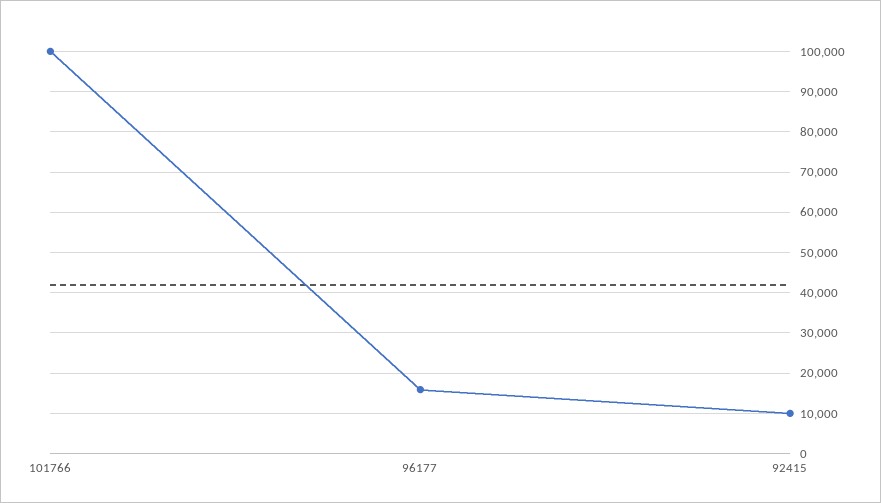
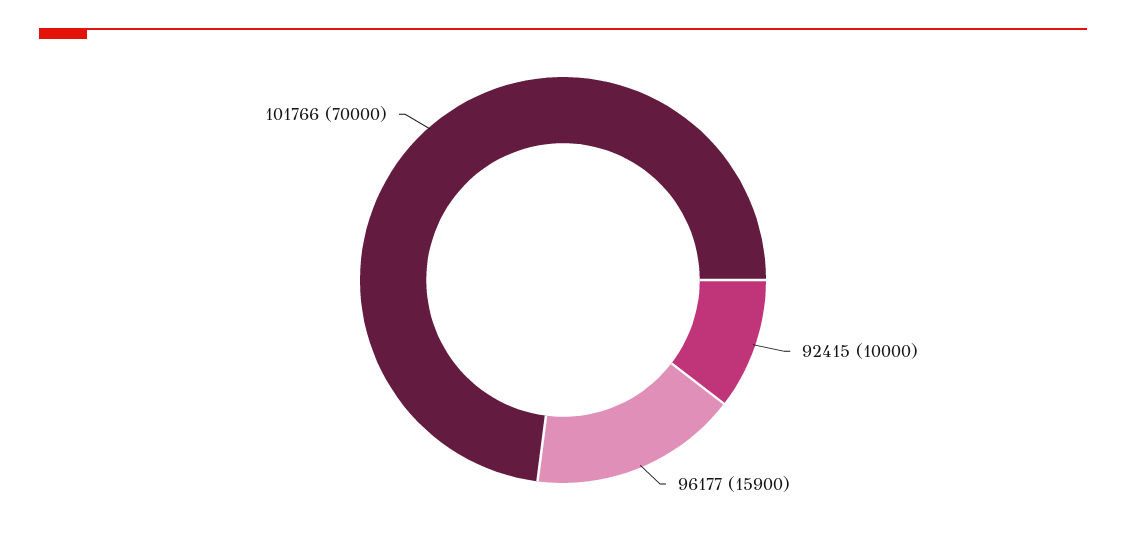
  {
-   "101766": 100000,
+   "101766": 70000,
    "96177": 15900,
    "92415": 10000
  }

